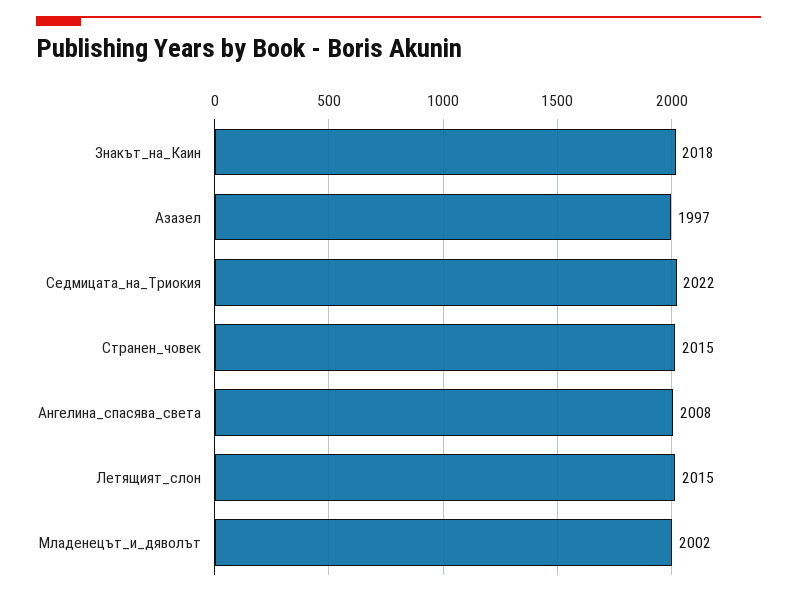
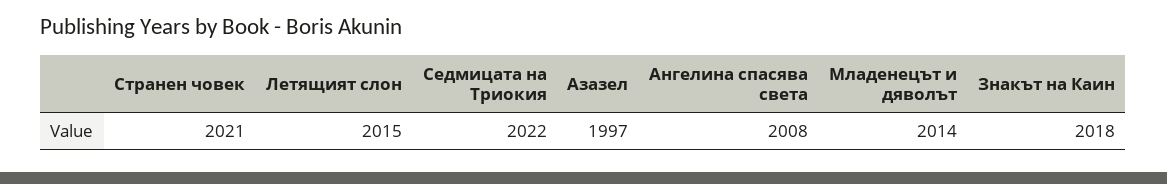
  {
    "Знакът_на_Каин": 2018,
    "Азазел": 1997,
    "Седмицата_на_Триокия": 2022,
-   "Странен_човек": 2015,
+   "Странен_човек": 2021,
    "Ангелина_спасява_света": 2008,
    "Летящият_слон": 2015,
-   "Младенецът_и_дяволът": 2002
+   "Младенецът_и_дяволът": 2014
  }

